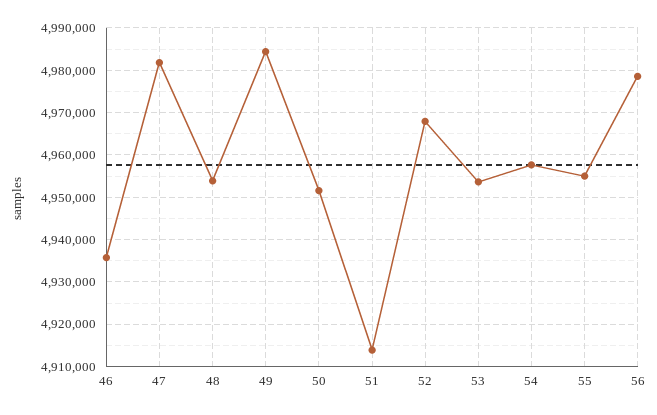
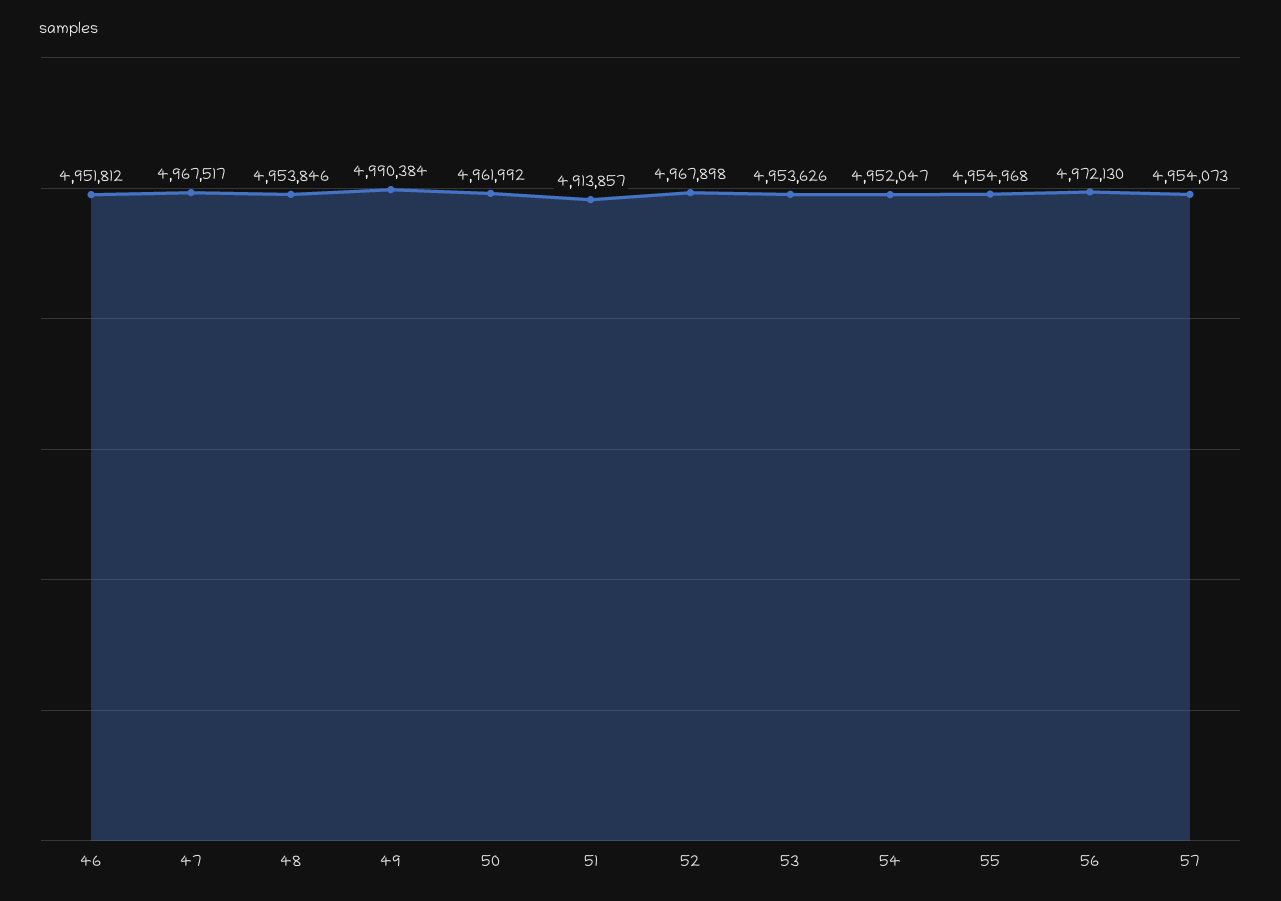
  {
-   "46": 4936000,
+   "46": 4951812,
-   "47": 4982000,
+   "47": 4967517,
    "48": 4953846,
-   "49": 4984000,
+   "49": 4990384,
-   "50": 4952000,
+   "50": 4961992,
    "51": 4913857,
    "52": 4967898,
    "53": 4953626,
-   "54": 4958000,
+   "54": 4952047,
    "55": 4954968,
-   "56": 4978000
+   "56": 4972130,
+   "57": 4954073
  }

